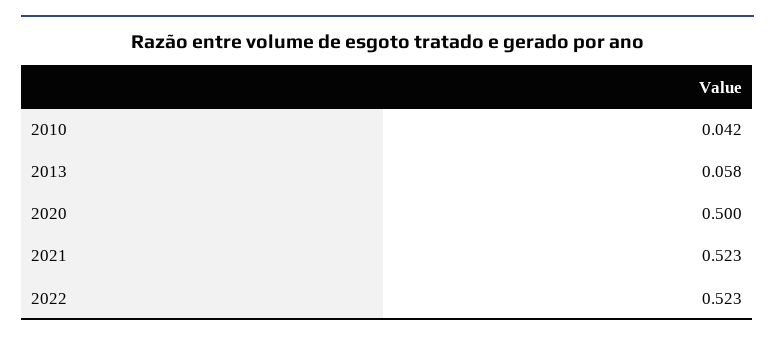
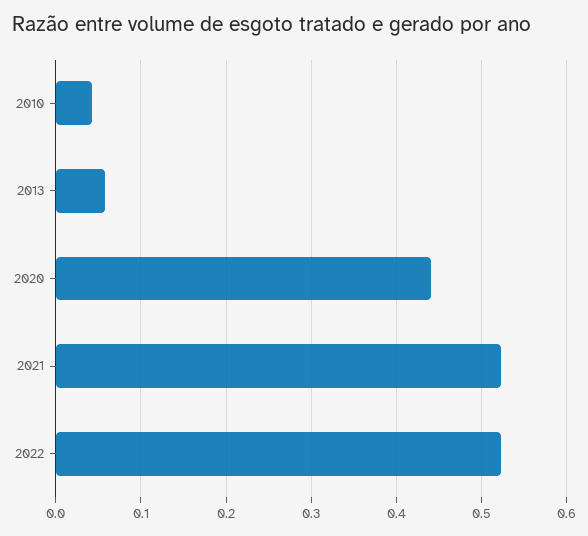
  {
    "2010": 0.042,
    "2013": 0.058,
-   "2020": 0.5,
+   "2020": 0.44,
    "2021": 0.523,
    "2022": 0.523
  }

